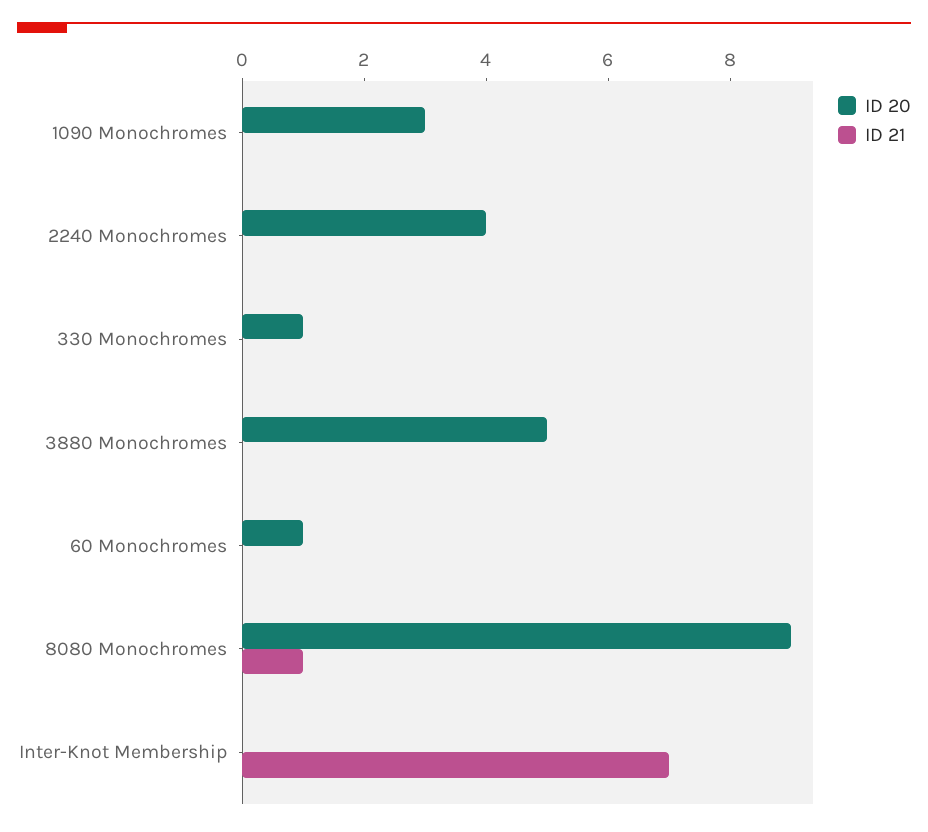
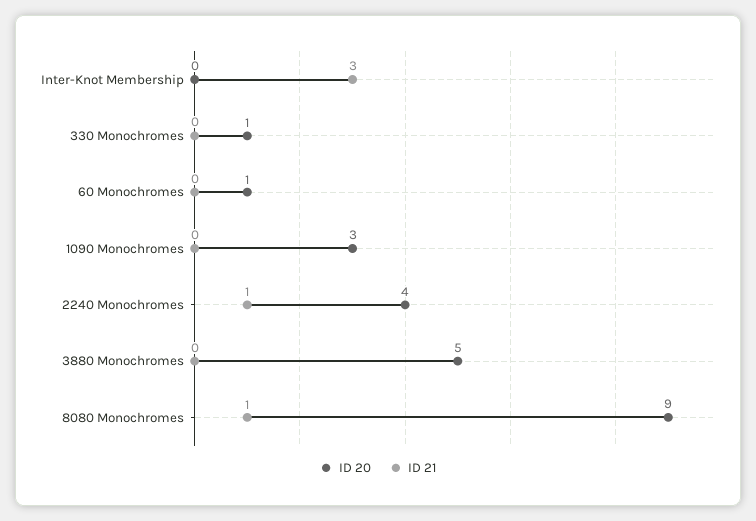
  {
    "ID 20": {
      "1090 Monochromes": 3,
      "2240 Monochromes": 4,
      "330 Monochromes": 1,
      "3880 Monochromes": 5,
      "60 Monochromes": 1,
      "8080 Monochromes": 9,
      "Inter-Knot Membership": 0
    },
    "ID 21": {
      "1090 Monochromes": 0,
-     "2240 Monochromes": 0,
+     "2240 Monochromes": 1,
      "330 Monochromes": 0,
      "3880 Monochromes": 0,
      "60 Monochromes": 0,
      "8080 Monochromes": 1,
-     "Inter-Knot Membership": 7
+     "Inter-Knot Membership": 3
    }
  }

